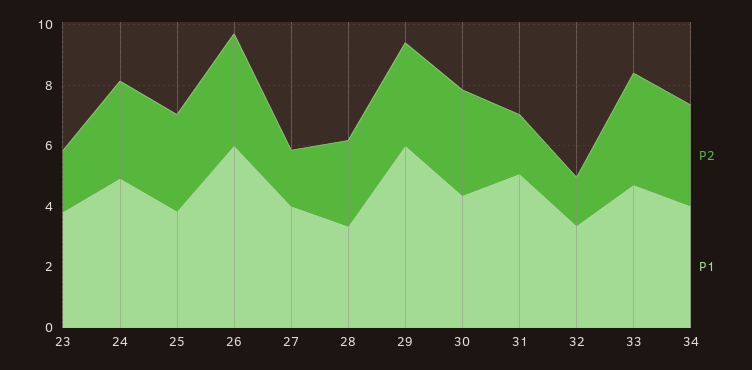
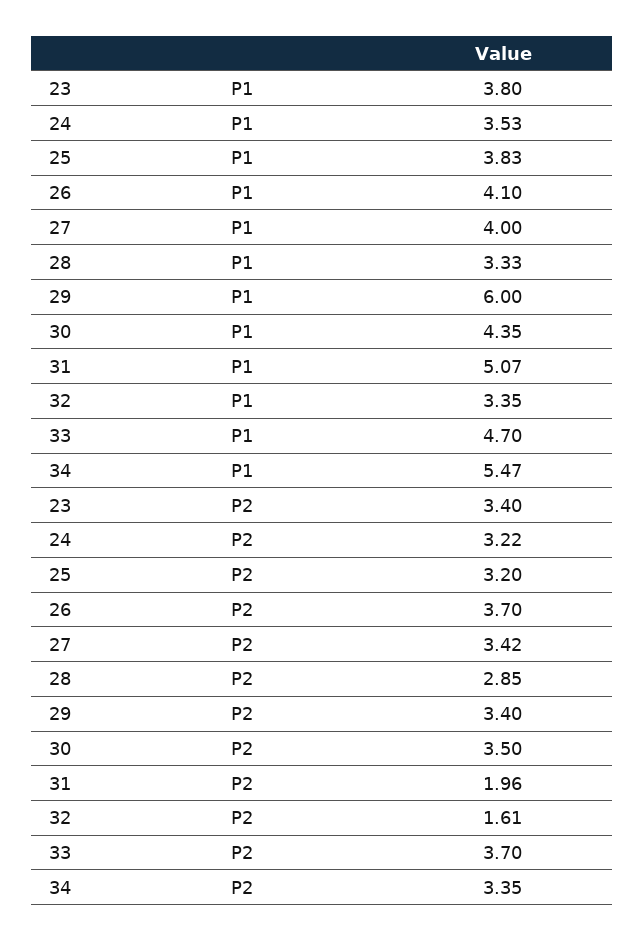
  {
    "P2": {
-     "23": 2,
+     "23": 3.4,
      "24": 3.22,
      "25": 3.2,
      "26": 3.7,
-     "27": 2,
+     "27": 3.42,
      "28": 2.85,
      "29": 3.4,
      "30": 3.5,
      "31": 1.96,
      "32": 1.61,
      "33": 3.7,
      "34": 3.35
    },
    "P1": {
      "23": 3.8,
-     "24": 5,
+     "24": 3.53,
      "25": 3.83,
-     "26": 6,
+     "26": 4.1,
      "27": 4,
      "28": 3.33,
      "29": 6,
      "30": 4.35,
      "31": 5.07,
      "32": 3.35,
      "33": 4.7,
-     "34": 4
+     "34": 5.47
    }
  }

